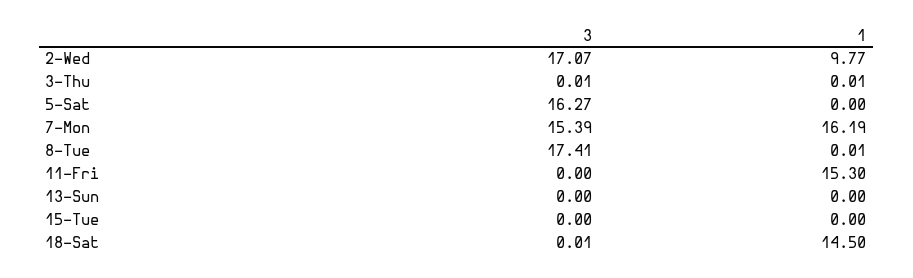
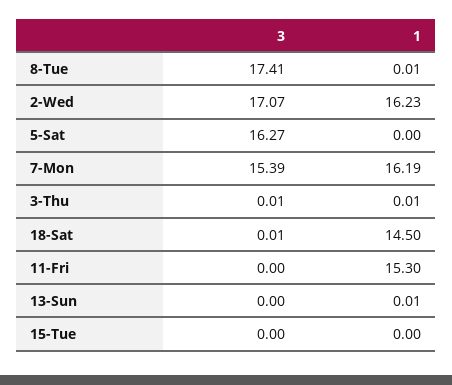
  {
    "3": {
      "2-Wed": 17.07,
      "3-Thu": 0.01,
      "5-Sat": 16.27,
      "7-Mon": 15.39,
      "8-Tue": 17.41,
      "11-Fri": 0,
      "13-Sun": 0,
      "15-Tue": 0,
      "18-Sat": 0.01
    },
    "1": {
-     "2-Wed": 9.77,
+     "2-Wed": 16.23,
      "3-Thu": 0.01,
      "5-Sat": 0,
      "7-Mon": 16.19,
      "8-Tue": 0.01,
      "11-Fri": 15.3,
-     "13-Sun": 0,
+     "13-Sun": 0.01,
      "15-Tue": 0,
      "18-Sat": 14.5
    }
  }

